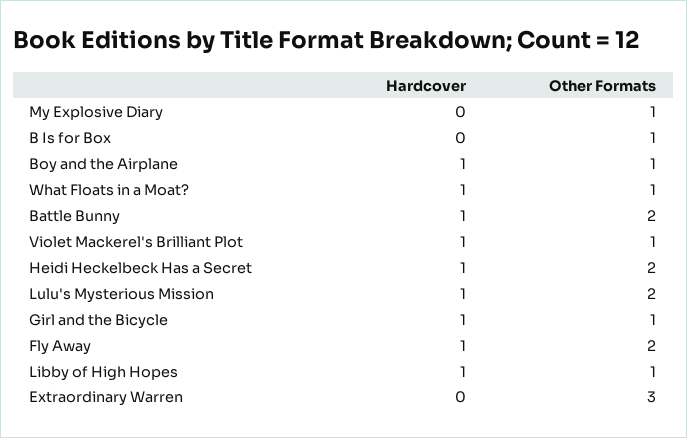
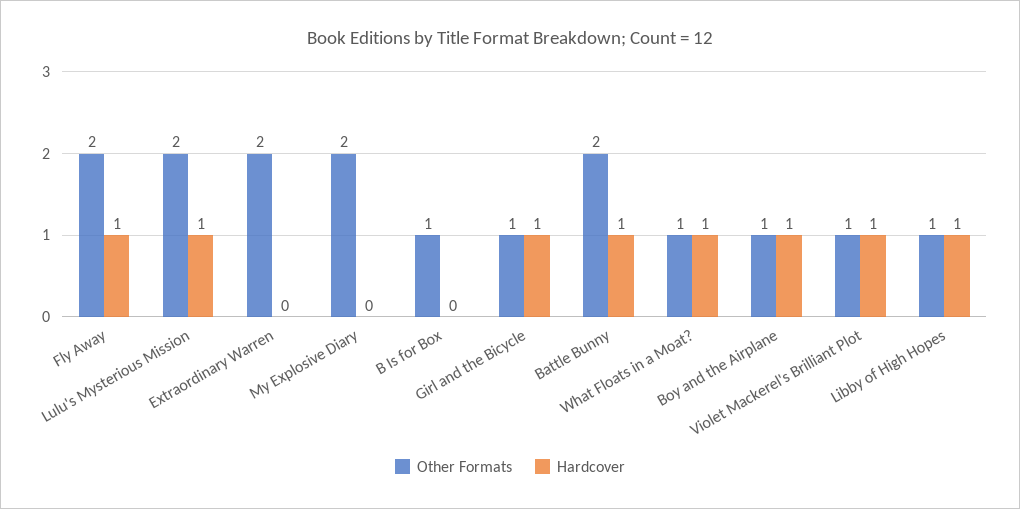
  {
    "Hardcover": {
      "My Explosive Diary": 0,
      "B Is for Box": 0,
      "Boy and the Airplane": 1,
      "What Floats in a Moat?": 1,
      "Battle Bunny": 1,
      "Violet Mackerel's Brilliant Plot": 1,
-     "Heidi Heckelbeck Has a Secret": 1,
      "Lulu's Mysterious Mission": 1,
      "Girl and the Bicycle": 1,
      "Fly Away": 1,
      "Libby of High Hopes": 1,
      "Extraordinary Warren": 0
    },
    "Other Formats": {
-     "My Explosive Diary": 1,
+     "My Explosive Diary": 2,
      "B Is for Box": 1,
      "Boy and the Airplane": 1,
      "What Floats in a Moat?": 1,
      "Battle Bunny": 2,
      "Violet Mackerel's Brilliant Plot": 1,
-     "Heidi Heckelbeck Has a Secret": 2,
      "Lulu's Mysterious Mission": 2,
      "Girl and the Bicycle": 1,
      "Fly Away": 2,
      "Libby of High Hopes": 1,
-     "Extraordinary Warren": 3
+     "Extraordinary Warren": 2
    }
  }

